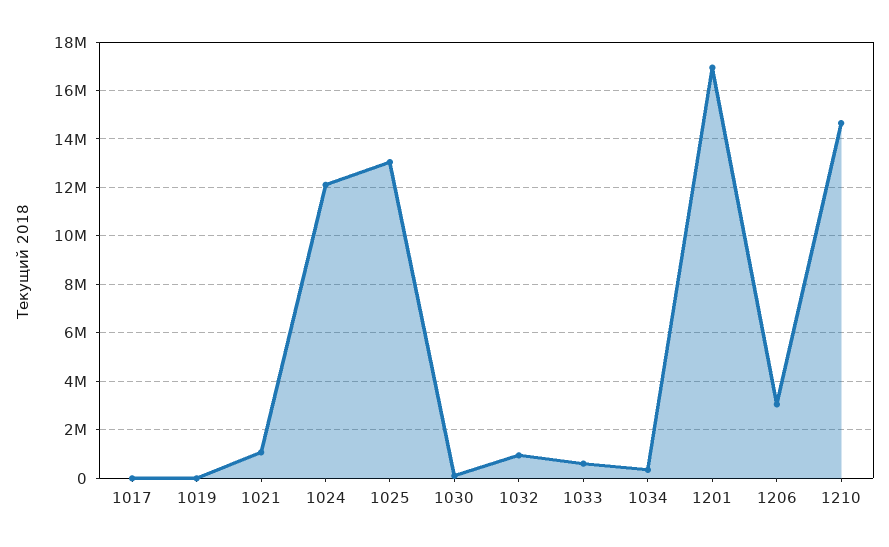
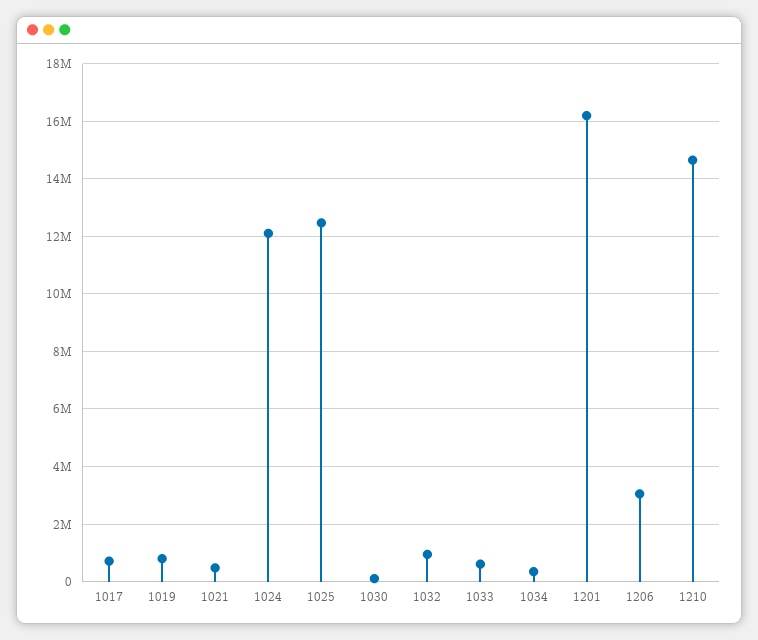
  {
-   "1017": 0,
+   "1017": 750000,
-   "1019": 0,
+   "1019": 750000,
-   "1021": 1000000,
+   "1021": 500000,
    "1024": 12000000,
-   "1025": 13000000,
+   "1025": 12500000,
    "1030": 0,
    "1032": 1000000,
    "1033": 500000,
    "1034": 250000,
-   "1201": 17000000,
+   "1201": 16250000,
    "1206": 3000000,
    "1210": 14750000
  }

